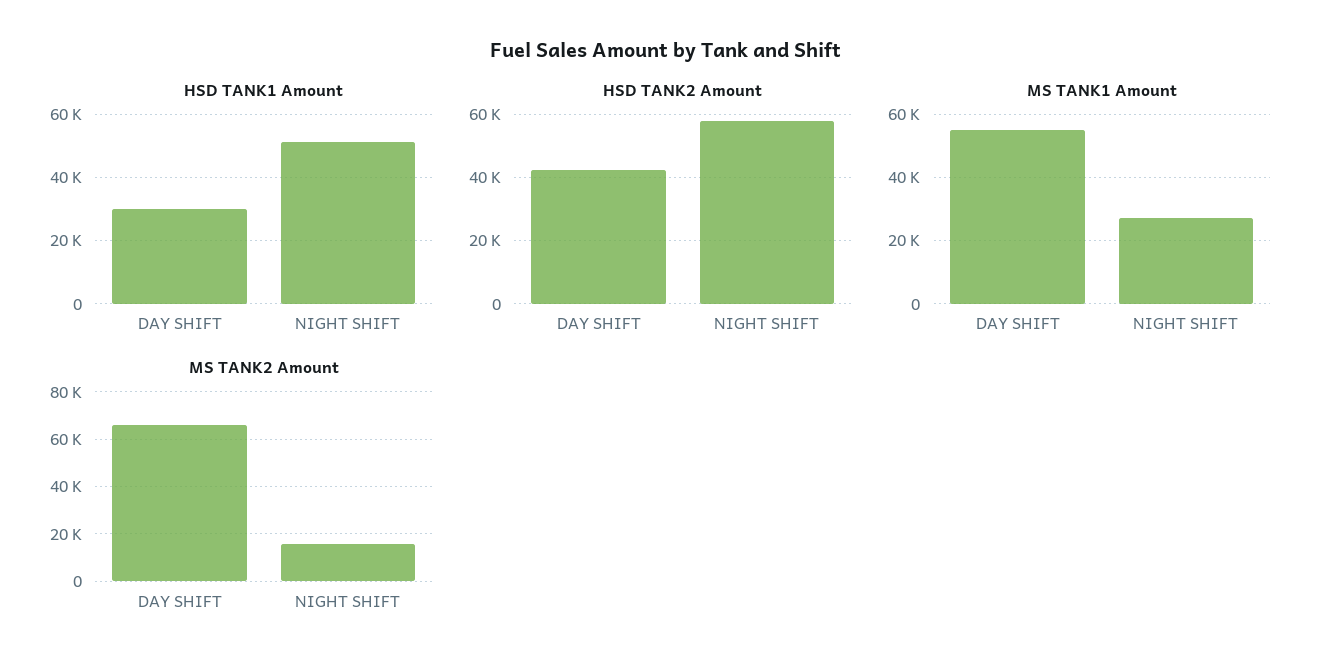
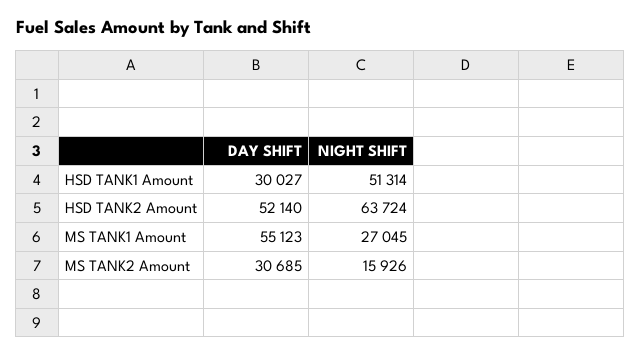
  {
    "HSD TANK1 Amount": {
      "DAY SHIFT": 30027,
      "NIGHT SHIFT": 51314
    },
    "HSD TANK2 Amount": {
-     "DAY SHIFT": 42000,
+     "DAY SHIFT": 52140,
-     "NIGHT SHIFT": 58000
+     "NIGHT SHIFT": 63724
    },
    "MS TANK1 Amount": {
      "DAY SHIFT": 55123,
      "NIGHT SHIFT": 27045
    },
    "MS TANK2 Amount": {
-     "DAY SHIFT": 65000,
+     "DAY SHIFT": 30685,
      "NIGHT SHIFT": 15926
    }
  }

